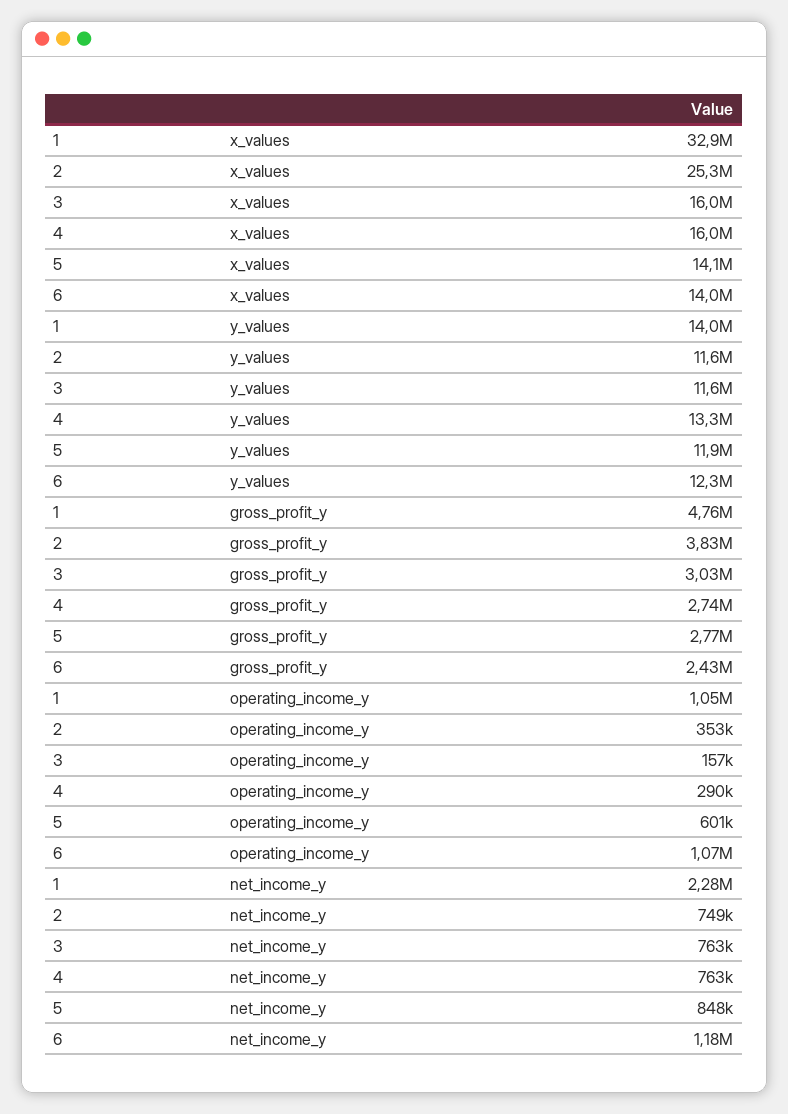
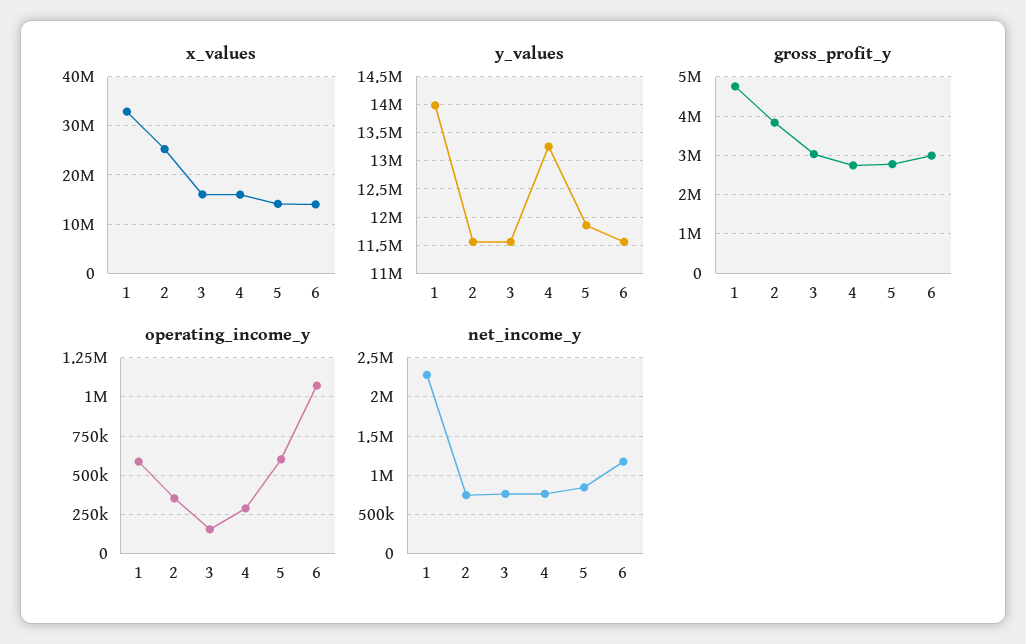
  {
    "x_values": {
      "1": 32900000,
      "2": 25300000,
      "3": 16000000,
      "4": 16000000,
      "5": 14100000,
      "6": 14000000
    },
    "y_values": {
      "1": 14000000,
      "2": 11600000,
      "3": 11600000,
      "4": 13300000,
      "5": 11900000,
-     "6": 12300000
+     "6": 11500000
    },
    "gross_profit_y": {
      "1": 4760000,
      "2": 3830000,
      "3": 3030000,
      "4": 2740000,
      "5": 2770000,
-     "6": 2430000
+     "6": 3000000
    },
    "operating_income_y": {
-     "1": 1050000,
+     "1": 600000,
      "2": 353000,
      "3": 157000,
      "4": 290000,
      "5": 601000,
      "6": 1070000
    },
    "net_income_y": {
      "1": 2280000,
      "2": 749000,
      "3": 763000,
      "4": 763000,
      "5": 848000,
      "6": 1180000
    }
  }

